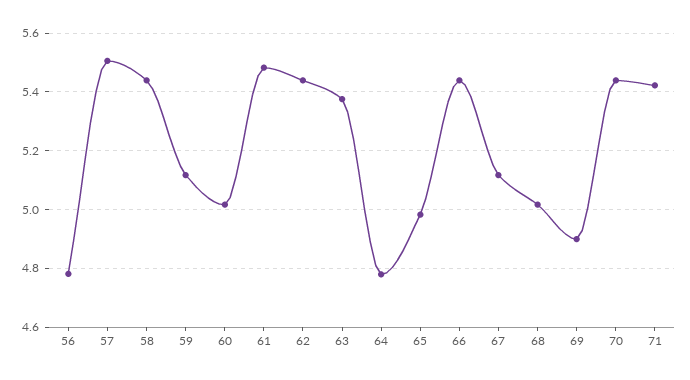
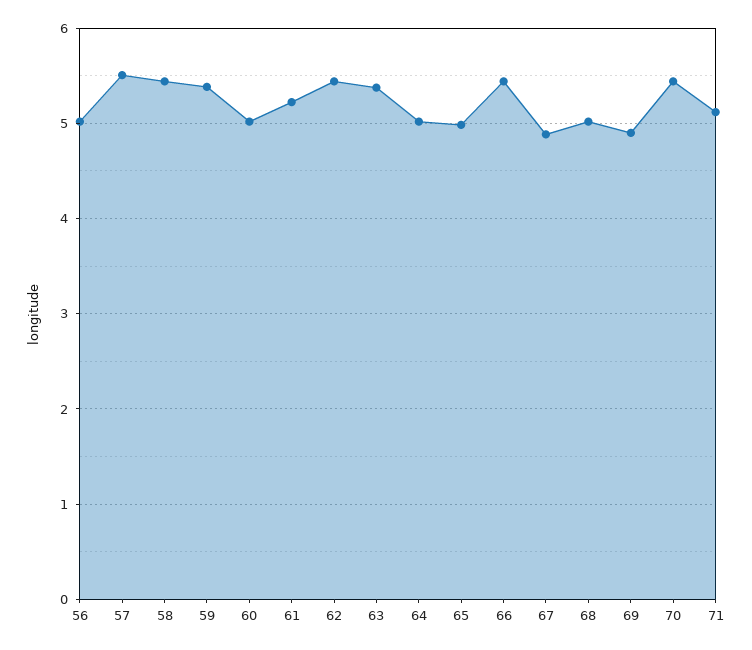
  {
-   "56": 4.775,
+   "56": 5,
    "57": 5.5,
    "58": 5.45,
-   "59": 5.125,
+   "59": 5.4,
    "60": 5.025,
-   "61": 5.475,
+   "61": 5.2,
    "62": 5.45,
    "63": 5.375,
-   "64": 4.775,
+   "64": 5,
    "65": 4.975,
    "66": 5.45,
-   "67": 5.125,
+   "67": 4.9,
    "68": 5.025,
    "69": 4.9,
    "70": 5.45,
-   "71": 5.425
+   "71": 5.1
  }

